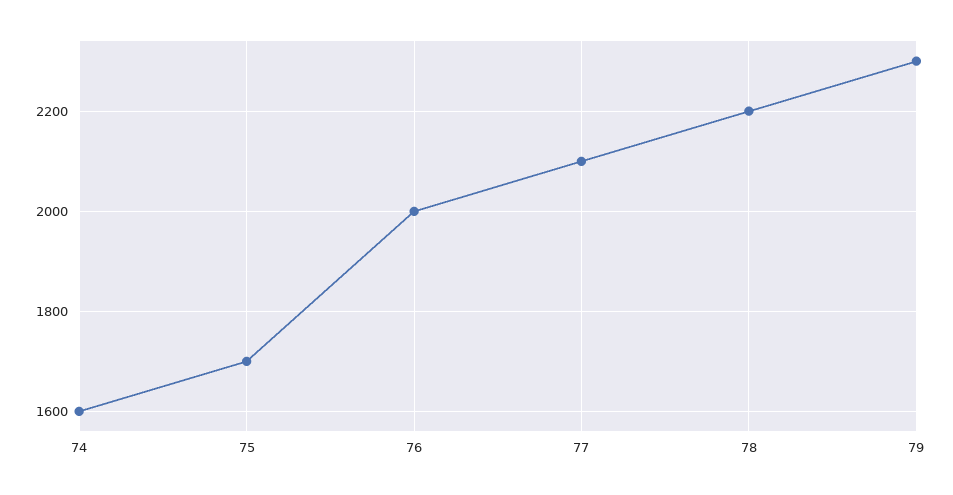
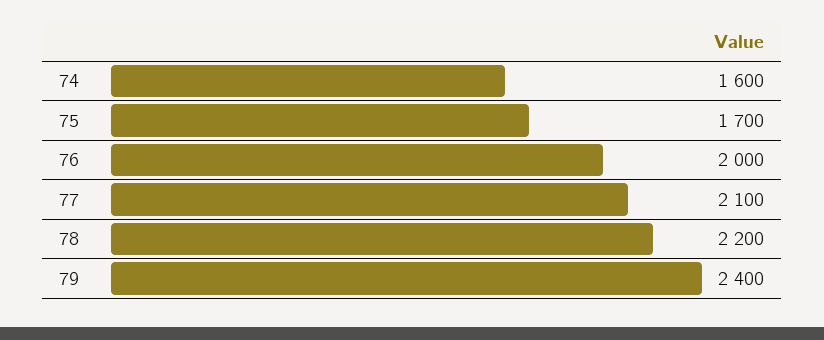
  {
    "74": 1600,
    "75": 1700,
    "76": 2000,
    "77": 2100,
    "78": 2200,
-   "79": 2300
+   "79": 2400
  }

